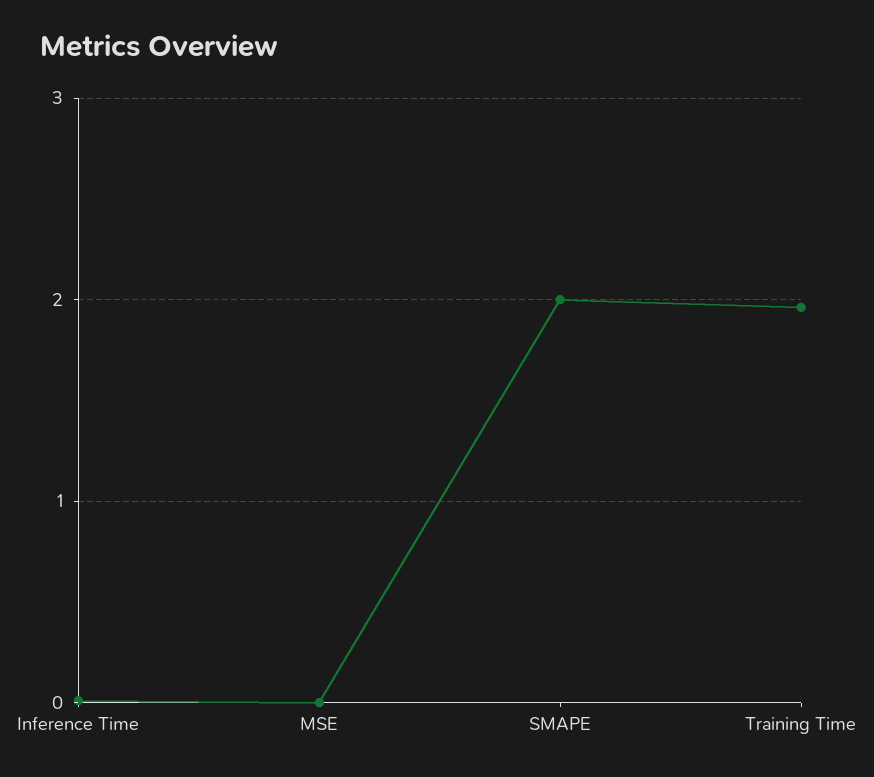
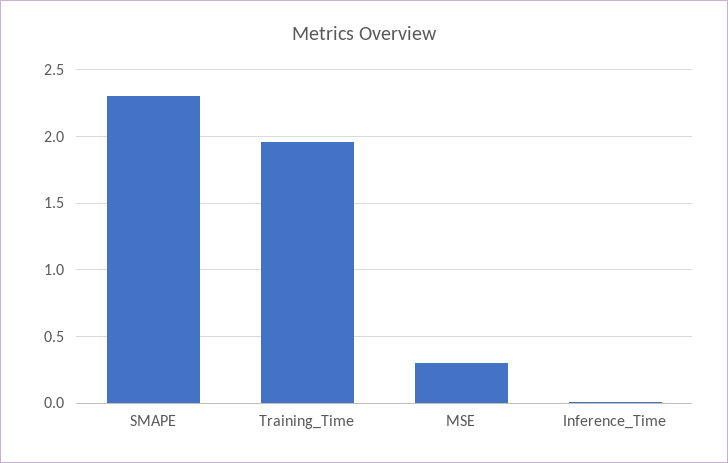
  {
    "Inference Time": 0,
-   "MSE": 0,
+   "MSE": 0.3,
-   "SMAPE": 2,
+   "SMAPE": 2.3,
    "Training Time": 1.95
  }

